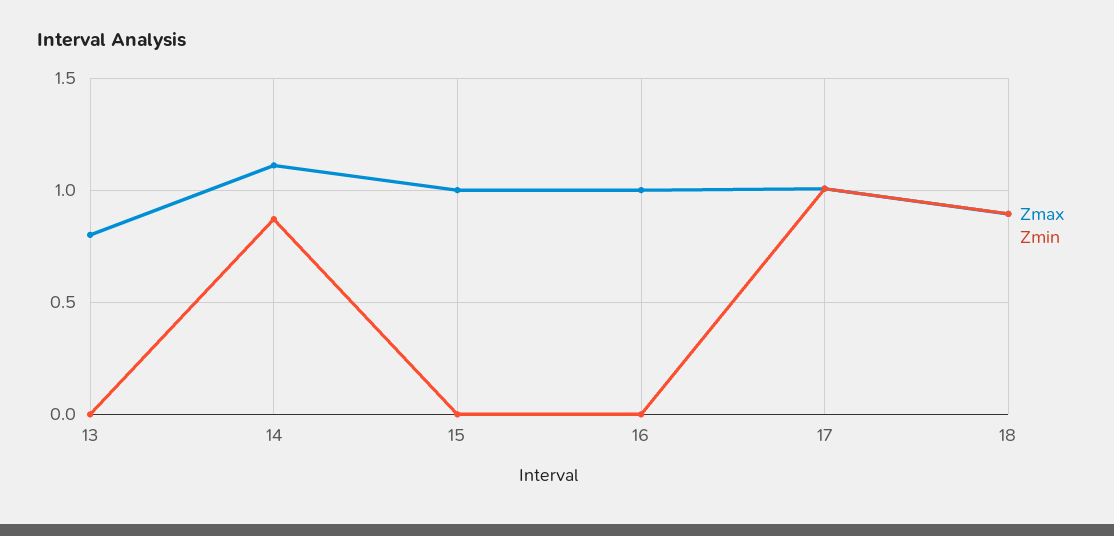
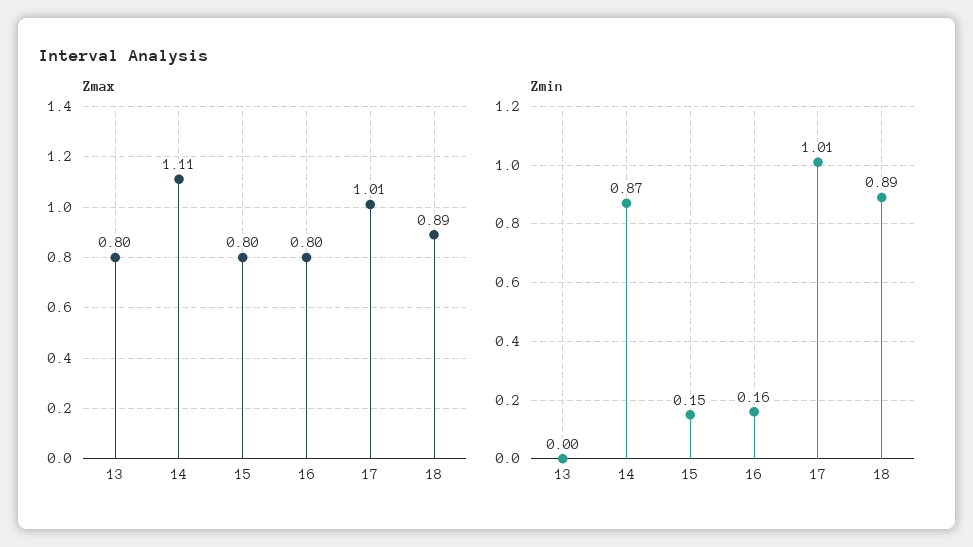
  {
    "Zmax": {
      "13": 0.8,
      "14": 1.11,
-     "15": 1,
+     "15": 0.8,
-     "16": 1,
+     "16": 0.8,
      "17": 1.01,
      "18": 0.89
    },
    "Zmin": {
      "13": 0,
      "14": 0.87,
-     "15": 0,
+     "15": 0.15,
-     "16": 0,
+     "16": 0.16,
      "17": 1.01,
      "18": 0.89
    }
  }

